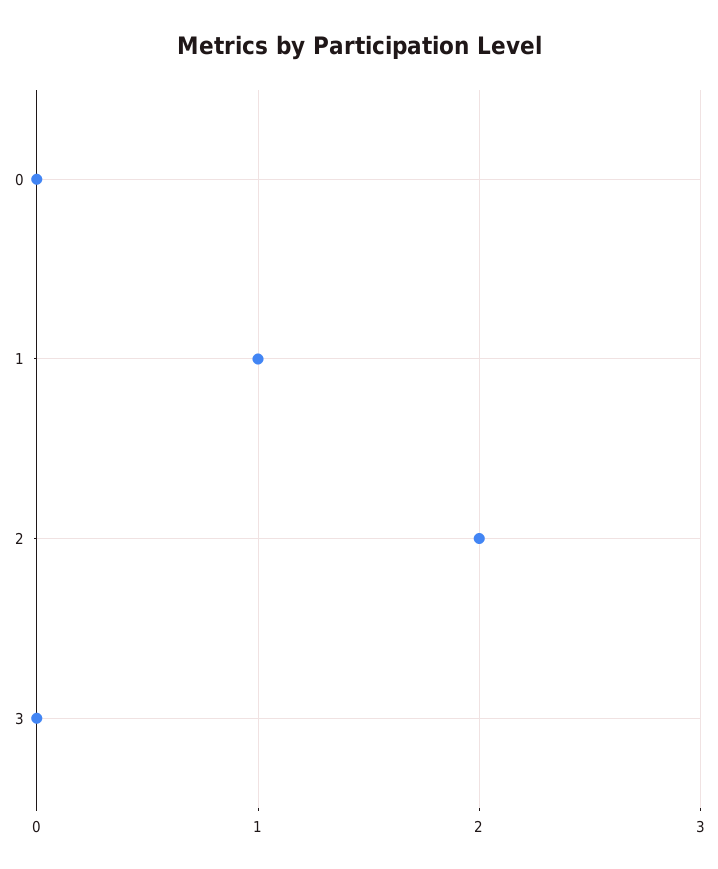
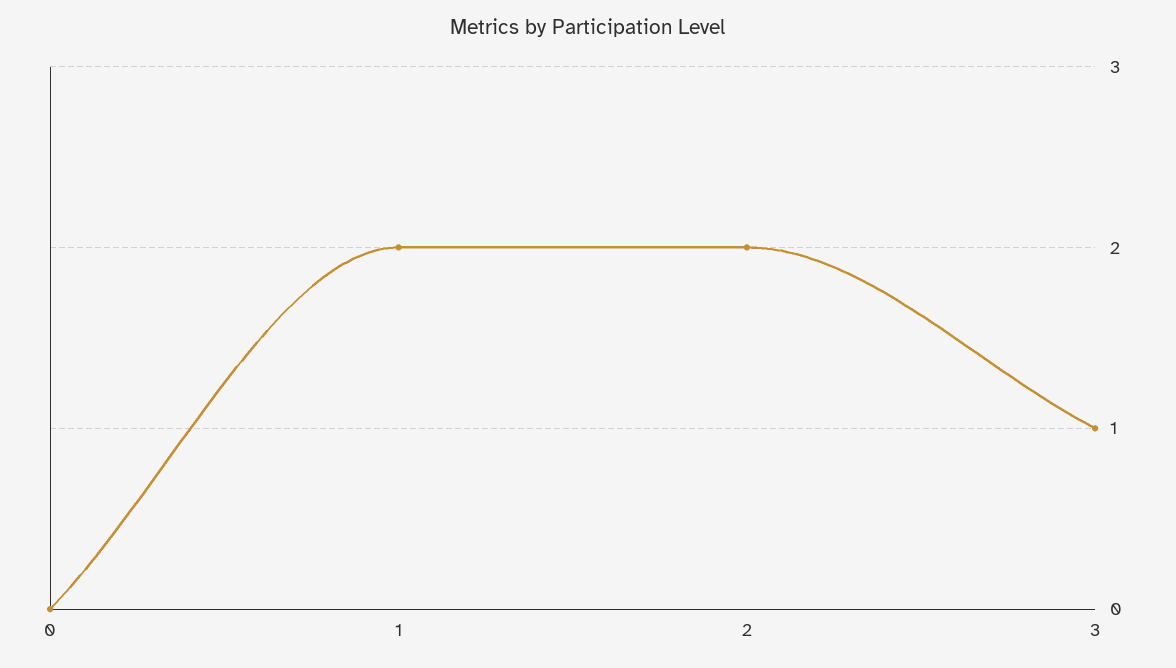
  {
    "0": 0,
-   "1": 1,
+   "1": 2,
    "2": 2,
-   "3": 0
+   "3": 1
  }

